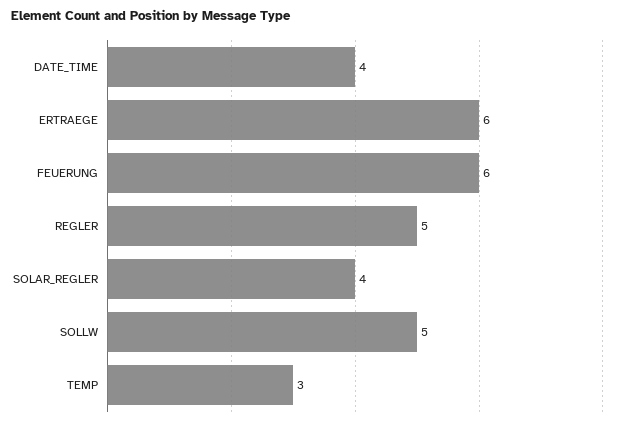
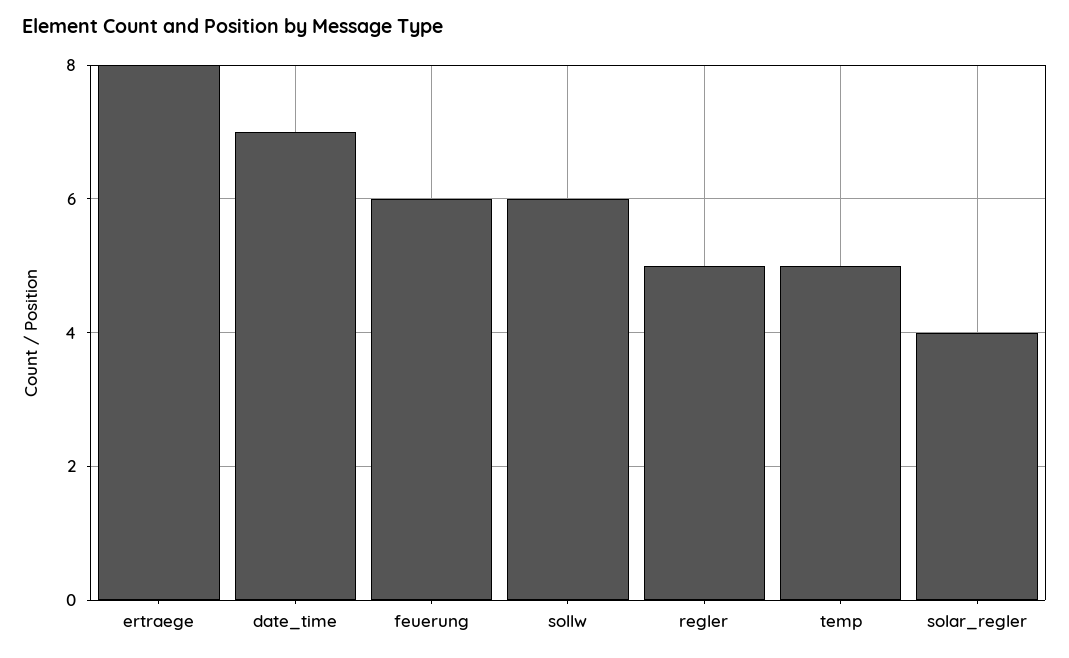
  {
-   "DATE_TIME": 4,
+   "DATE_TIME": 7,
-   "ERTRAEGE": 6,
+   "ERTRAEGE": 8,
    "FEUERUNG": 6,
    "REGLER": 5,
    "SOLAR_REGLER": 4,
-   "SOLLW": 5,
+   "SOLLW": 6,
-   "TEMP": 3
+   "TEMP": 5
  }

